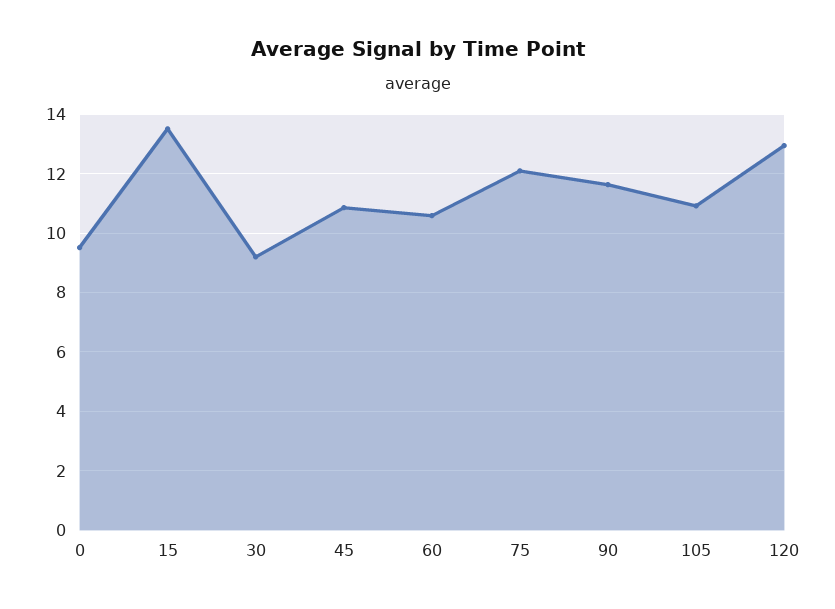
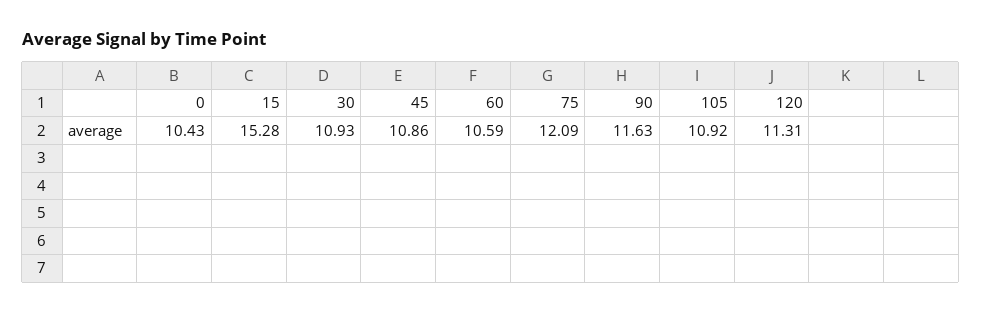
  {
-   "0": 9.5,
+   "0": 10.43,
-   "15": 13.5,
+   "15": 15.28,
-   "30": 9.25,
+   "30": 10.93,
    "45": 10.86,
    "60": 10.59,
    "75": 12.09,
    "90": 11.63,
    "105": 10.92,
-   "120": 13
+   "120": 11.31
  }

